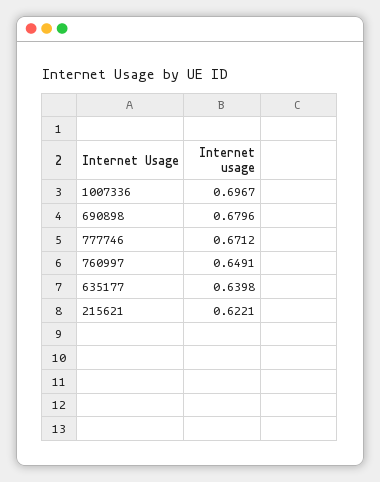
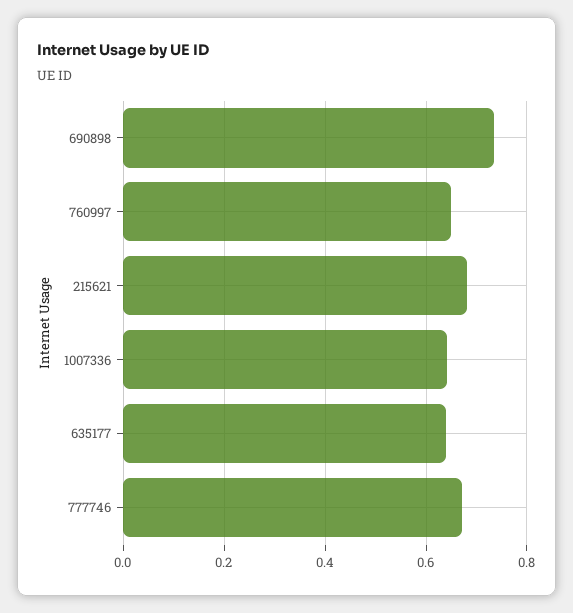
  {
-   "1007336": 0.6967,
+   "1007336": 0.64,
-   "690898": 0.6796,
+   "690898": 0.74,
    "777746": 0.6712,
    "760997": 0.6491,
    "635177": 0.6398,
-   "215621": 0.6221
+   "215621": 0.68
  }

